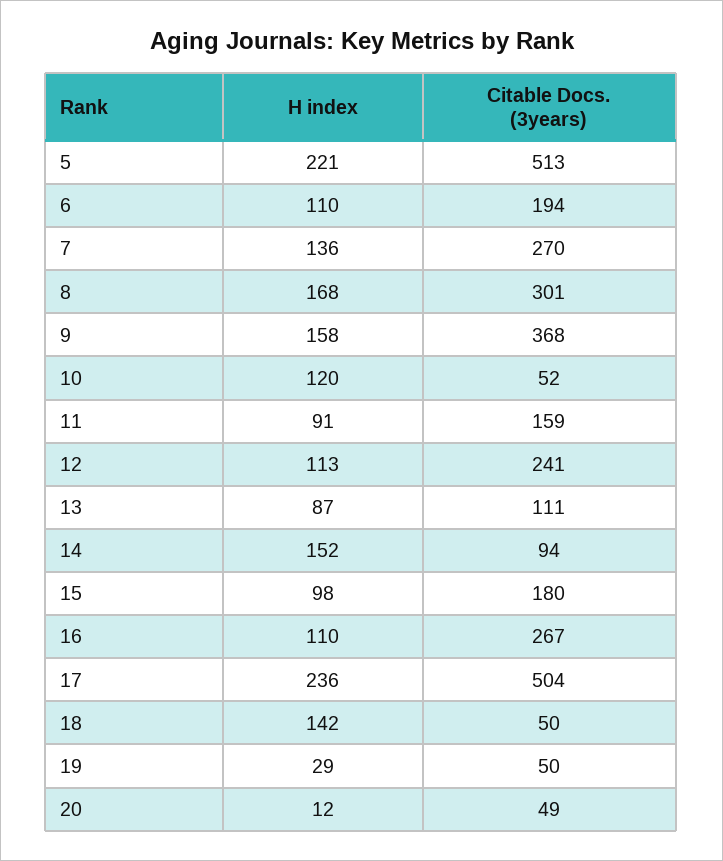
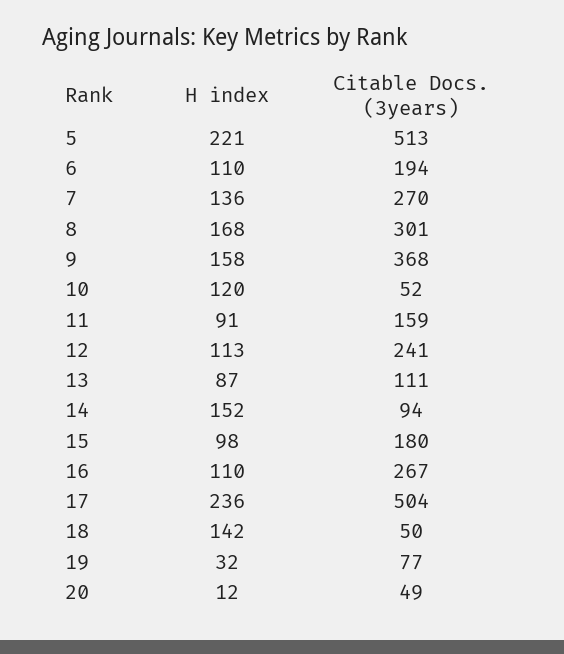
  {
    "H index": {
      "5": 221,
      "6": 110,
      "7": 136,
      "8": 168,
      "9": 158,
      "10": 120,
      "11": 91,
      "12": 113,
      "13": 87,
      "14": 152,
      "15": 98,
      "16": 110,
      "17": 236,
      "18": 142,
-     "19": 29,
+     "19": 32,
      "20": 12
    },
    "Citable Docs. (3years)": {
      "5": 513,
      "6": 194,
      "7": 270,
      "8": 301,
      "9": 368,
      "10": 52,
      "11": 159,
      "12": 241,
      "13": 111,
      "14": 94,
      "15": 180,
      "16": 267,
      "17": 504,
      "18": 50,
-     "19": 50,
+     "19": 77,
      "20": 49
    }
  }

